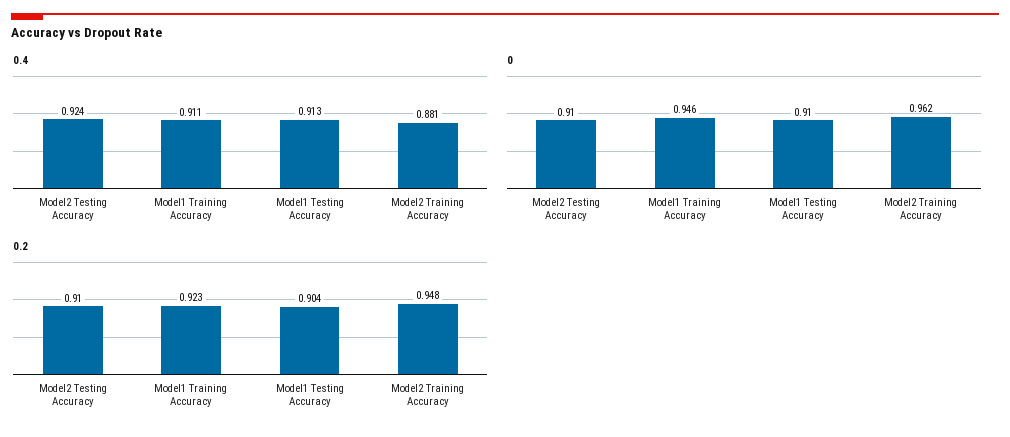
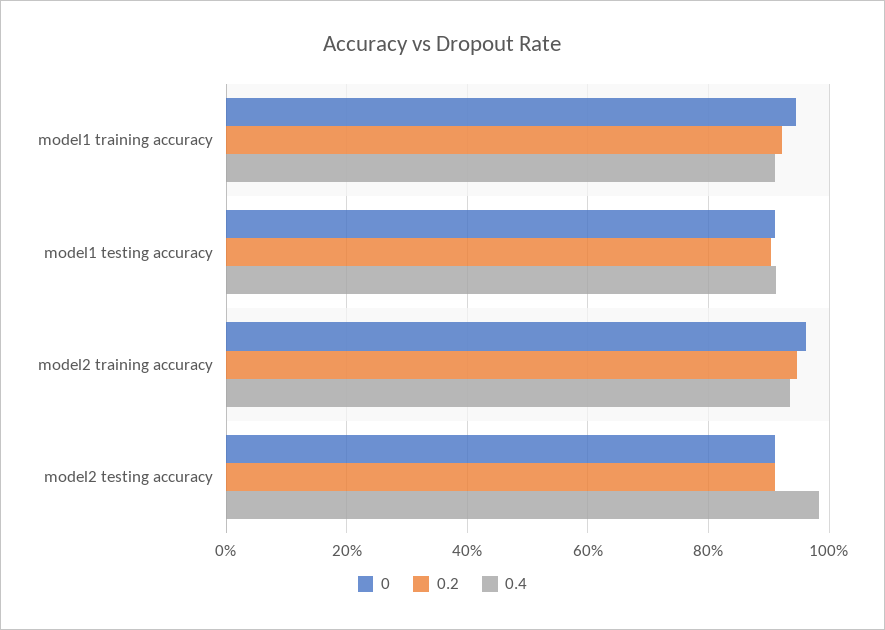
  {
    "0.4": {
-     "Model2 Testing Accuracy": 0.924,
+     "Model2 Testing Accuracy": 0.98,
      "Model1 Training Accuracy": 0.911,
      "Model1 Testing Accuracy": 0.913,
-     "Model2 Training Accuracy": 0.881
+     "Model2 Training Accuracy": 0.94
    },
    "0": {
      "Model2 Testing Accuracy": 0.91,
      "Model1 Training Accuracy": 0.946,
      "Model1 Testing Accuracy": 0.91,
      "Model2 Training Accuracy": 0.962
    },
    "0.2": {
      "Model2 Testing Accuracy": 0.91,
      "Model1 Training Accuracy": 0.923,
      "Model1 Testing Accuracy": 0.904,
      "Model2 Training Accuracy": 0.948
    }
  }

